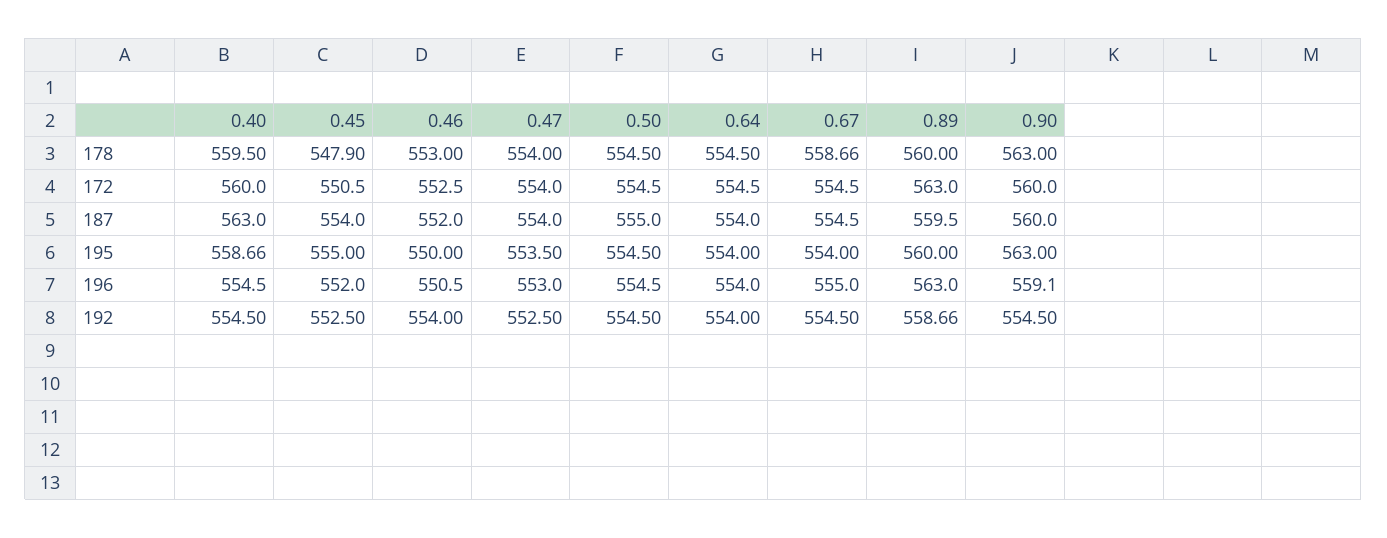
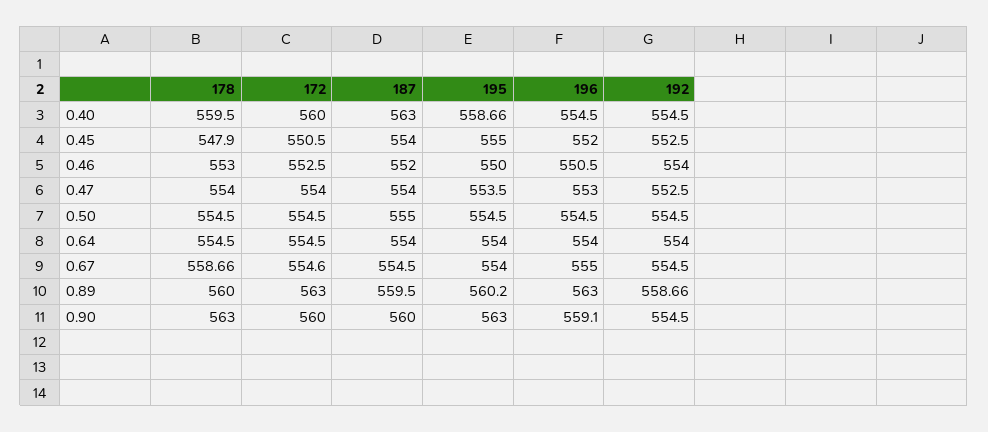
  {
    "0.40": {
      "178": 559.5,
      "172": 560,
      "187": 563,
      "195": 558.66,
      "196": 554.5,
      "192": 554.5
    },
    "0.45": {
      "178": 547.9,
      "172": 550.5,
      "187": 554,
      "195": 555,
      "196": 552,
      "192": 552.5
    },
    "0.46": {
      "178": 553,
      "172": 552.5,
      "187": 552,
      "195": 550,
      "196": 550.5,
      "192": 554
    },
    "0.47": {
      "178": 554,
      "172": 554,
      "187": 554,
      "195": 553.5,
      "196": 553,
      "192": 552.5
    },
    "0.50": {
      "178": 554.5,
      "172": 554.5,
      "187": 555,
      "195": 554.5,
      "196": 554.5,
      "192": 554.5
    },
    "0.64": {
      "178": 554.5,
      "172": 554.5,
      "187": 554,
      "195": 554,
      "196": 554,
      "192": 554
    },
    "0.67": {
      "178": 558.66,
-     "172": 554.5,
+     "172": 554.6,
      "187": 554.5,
      "195": 554,
      "196": 555,
      "192": 554.5
    },
    "0.89": {
      "178": 560,
      "172": 563,
      "187": 559.5,
-     "195": 560,
+     "195": 560.2,
      "196": 563,
      "192": 558.66
    },
    "0.90": {
      "178": 563,
      "172": 560,
      "187": 560,
      "195": 563,
      "196": 559.1,
      "192": 554.5
    }
  }

